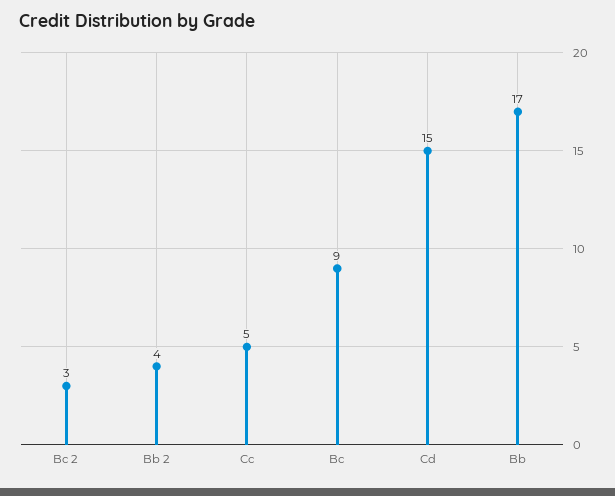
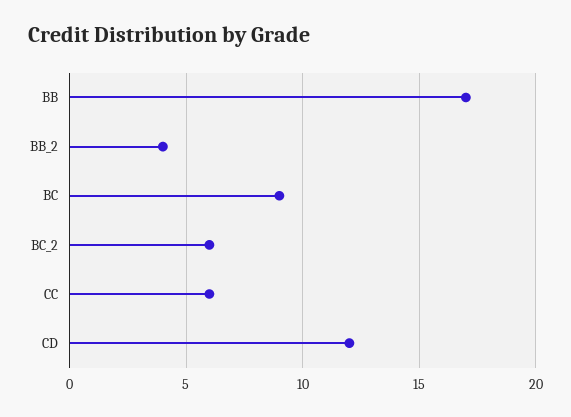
  {
-   "Bc 2": 3,
+   "Bc 2": 6,
    "Bb 2": 4,
-   "Cc": 5,
+   "Cc": 6,
    "Bc": 9,
-   "Cd": 15,
+   "Cd": 12,
    "Bb": 17
  }

